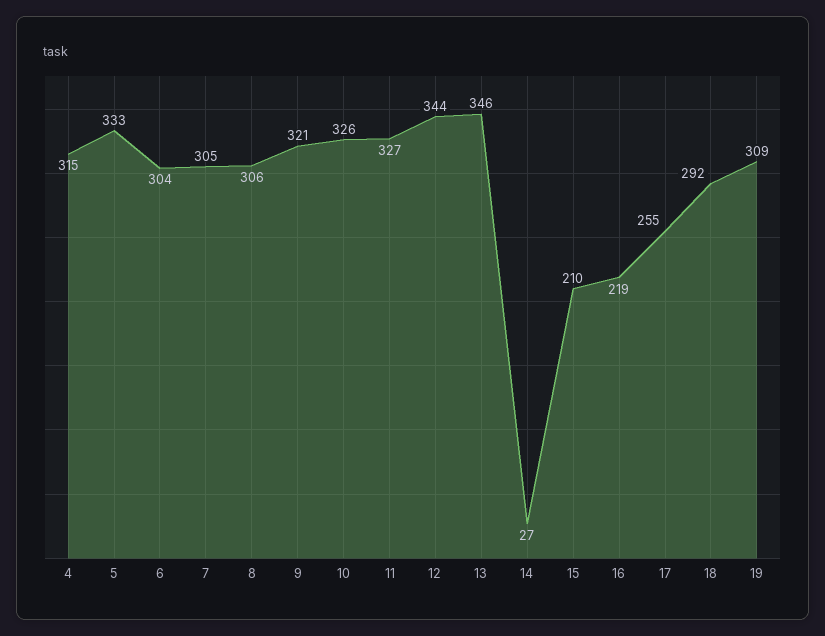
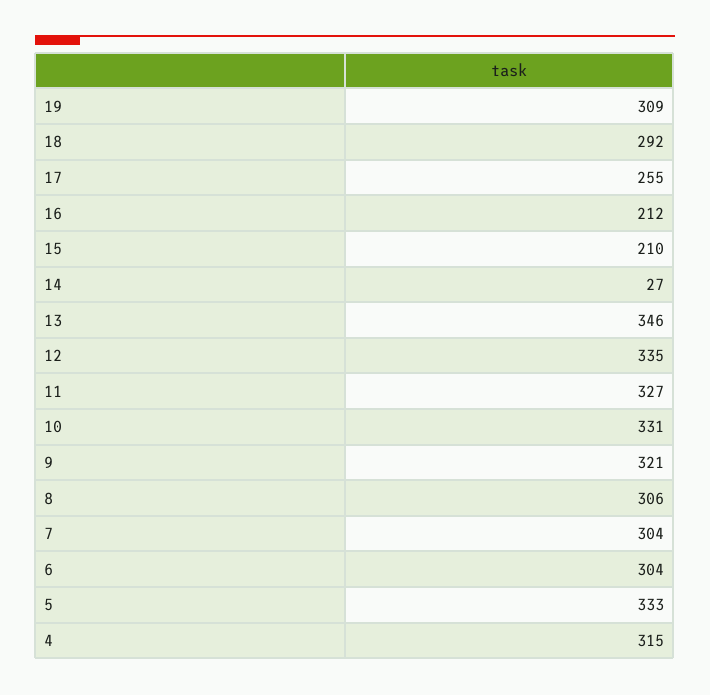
  {
    "4": 315,
    "5": 333,
    "6": 304,
-   "7": 305,
+   "7": 304,
    "8": 306,
    "9": 321,
-   "10": 326,
+   "10": 331,
    "11": 327,
-   "12": 344,
+   "12": 335,
    "13": 346,
    "14": 27,
    "15": 210,
-   "16": 219,
+   "16": 212,
    "17": 255,
    "18": 292,
    "19": 309
  }

